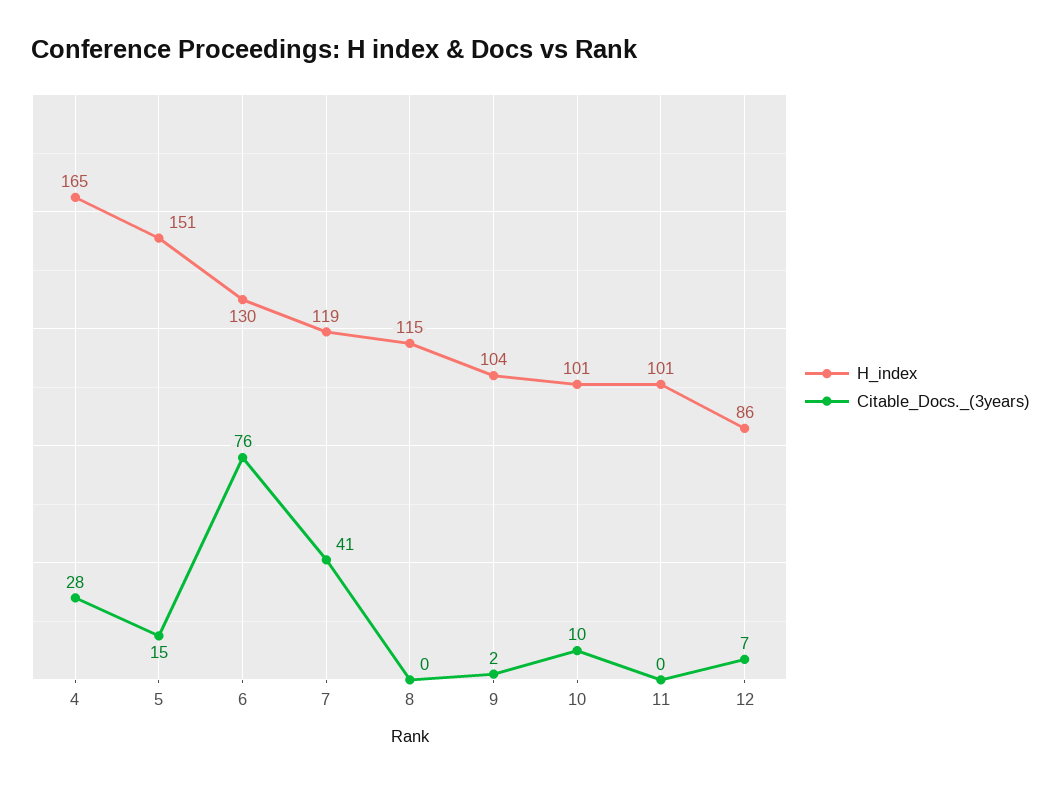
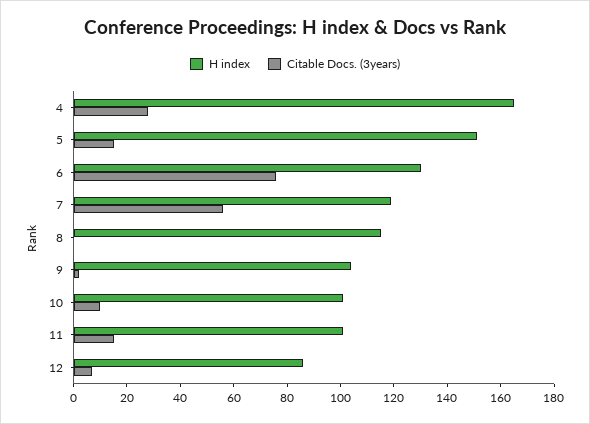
  {
    "H_index": {
      "4": 165,
      "5": 151,
      "6": 130,
      "7": 119,
      "8": 115,
      "9": 104,
      "10": 101,
      "11": 101,
      "12": 86
    },
    "Citable_Docs._(3years)": {
      "4": 28,
      "5": 15,
      "6": 76,
-     "7": 41,
+     "7": 55,
      "8": 0,
      "9": 2,
      "10": 10,
-     "11": 0,
+     "11": 15,
      "12": 7
    }
  }

